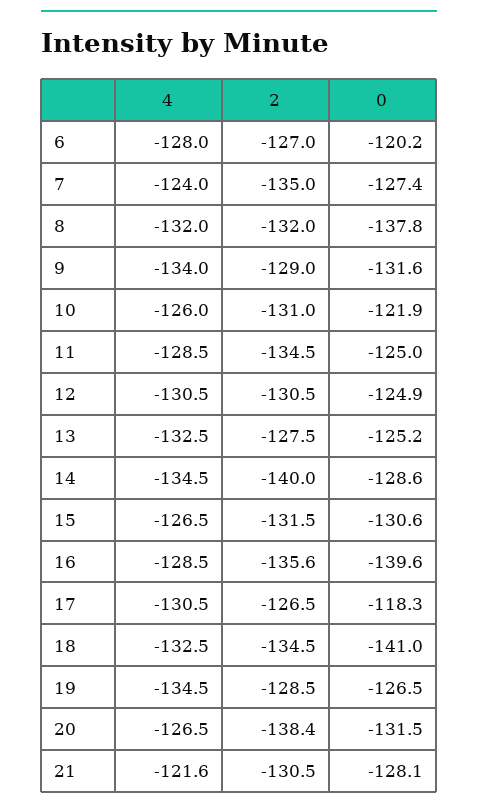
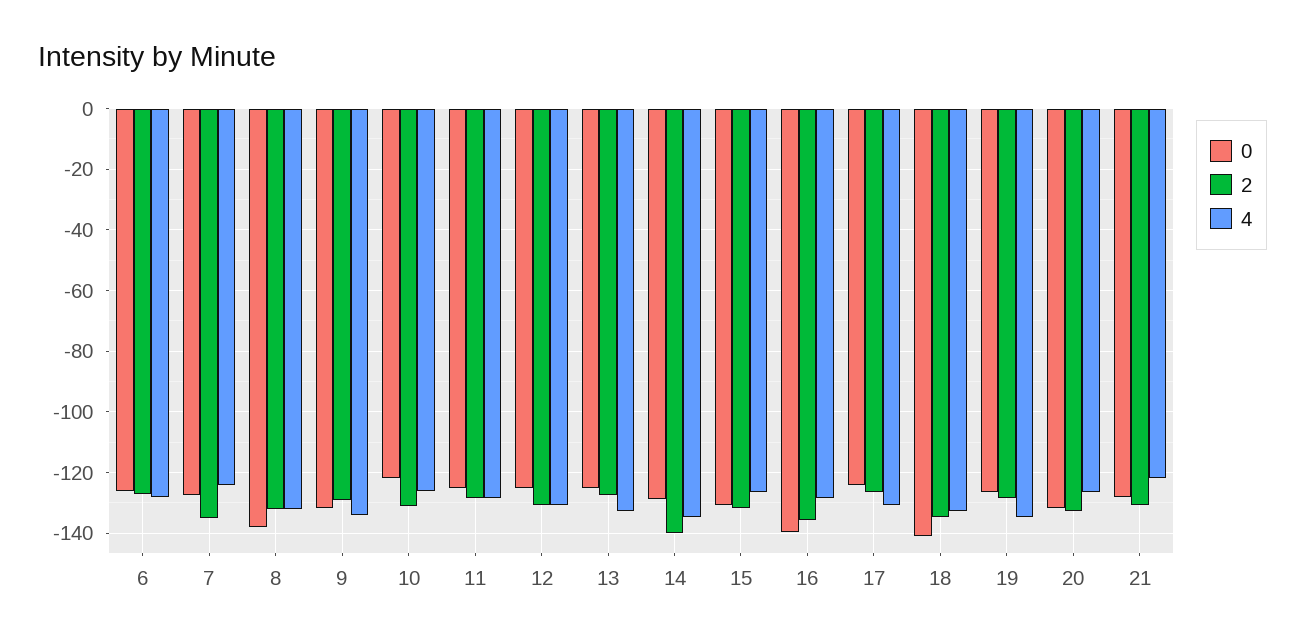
  {
    "4": {
      "6": -128,
      "7": -124,
      "8": -132,
      "9": -134,
      "10": -126,
      "11": -128.5,
      "12": -130.5,
      "13": -132.5,
      "14": -134.5,
      "15": -126.5,
      "16": -128.5,
      "17": -130.5,
      "18": -132.5,
      "19": -134.5,
      "20": -126.5,
      "21": -121.6
    },
    "2": {
      "6": -127,
      "7": -135,
      "8": -132,
      "9": -129,
      "10": -131,
-     "11": -134.5,
+     "11": -128,
      "12": -130.5,
      "13": -127.5,
      "14": -140,
      "15": -131.5,
      "16": -135.6,
      "17": -126.5,
      "18": -134.5,
      "19": -128.5,
-     "20": -138.4,
+     "20": -132,
      "21": -130.5
    },
    "0": {
-     "6": -120.2,
+     "6": -126,
      "7": -127.4,
      "8": -137.8,
      "9": -131.6,
      "10": -121.9,
      "11": -125,
      "12": -124.9,
      "13": -125.2,
      "14": -128.6,
      "15": -130.6,
      "16": -139.6,
-     "17": -118.3,
+     "17": -124,
      "18": -141,
      "19": -126.5,
      "20": -131.5,
      "21": -128.1
    }
  }

